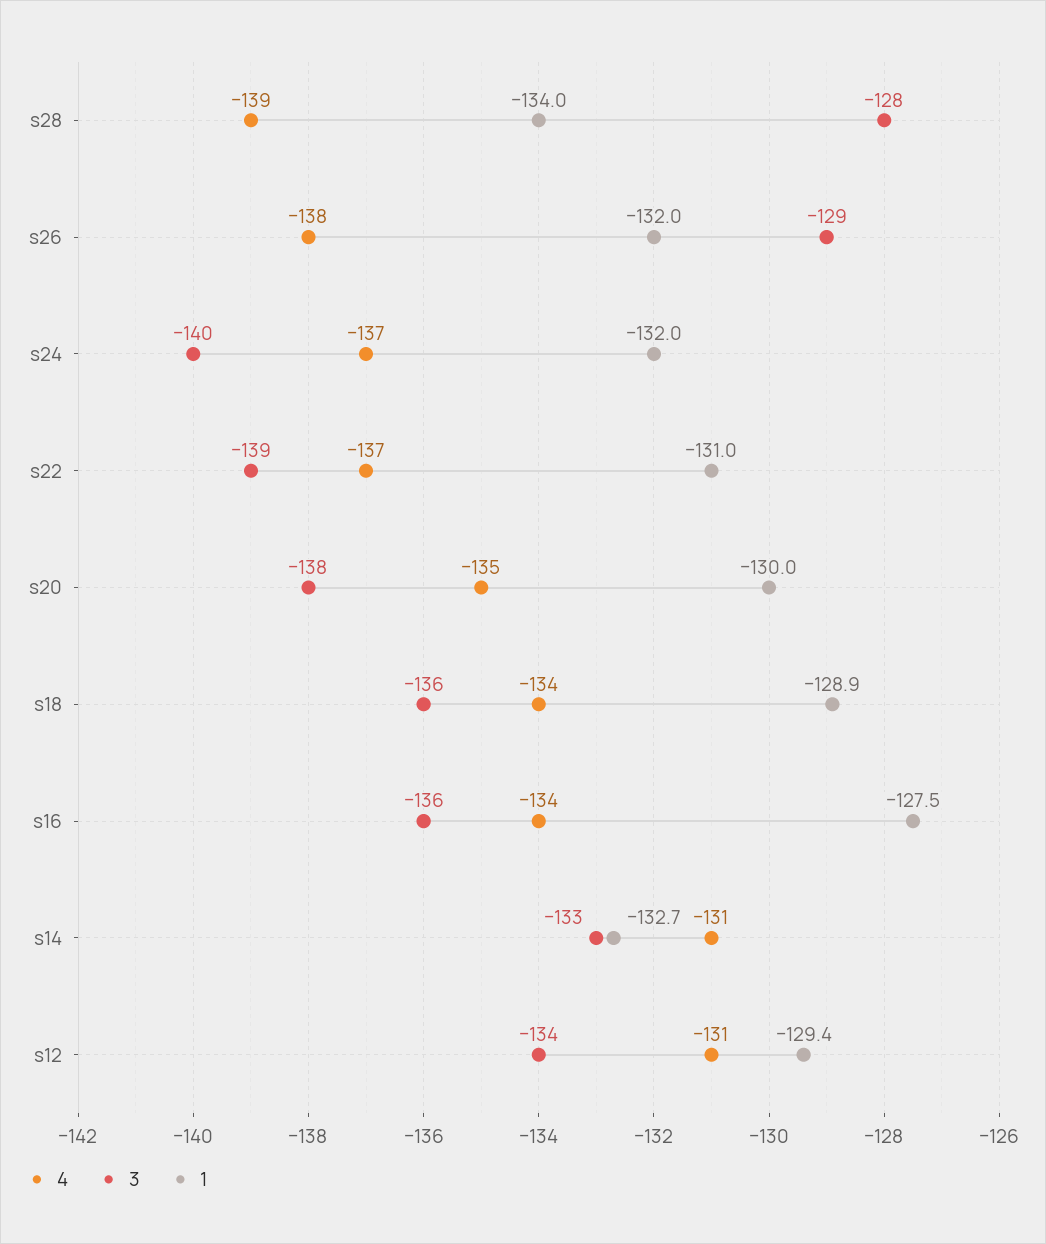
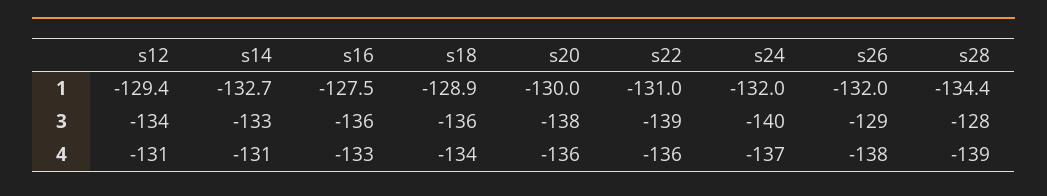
  {
    "4": {
      "s28": -139,
      "s26": -138,
      "s24": -137,
-     "s22": -137,
+     "s22": -136,
-     "s20": -135,
+     "s20": -136,
      "s18": -134,
-     "s16": -134,
+     "s16": -133,
      "s14": -131,
      "s12": -131
    },
    "3": {
      "s28": -128,
      "s26": -129,
      "s24": -140,
      "s22": -139,
      "s20": -138,
      "s18": -136,
      "s16": -136,
      "s14": -133,
      "s12": -134
    },
    "1": {
-     "s28": -134,
+     "s28": -134.4,
      "s26": -132,
      "s24": -132,
      "s22": -131,
      "s20": -130,
      "s18": -128.9,
      "s16": -127.5,
      "s14": -132.7,
      "s12": -129.4
    }
  }

